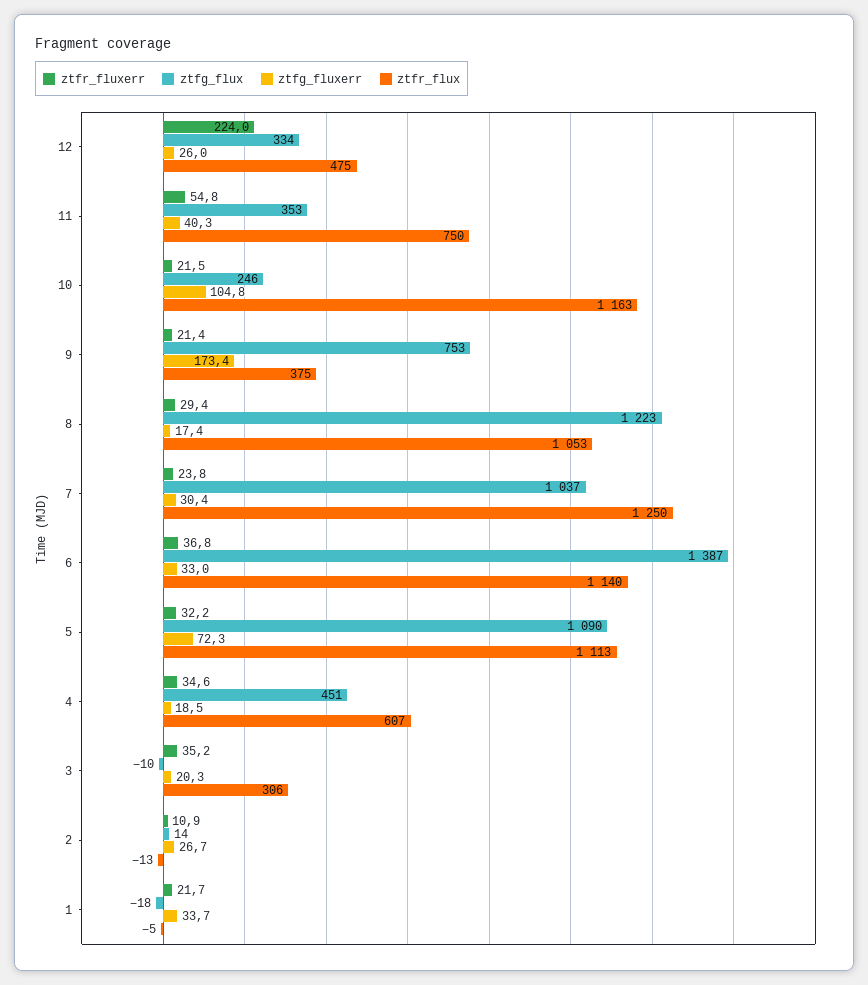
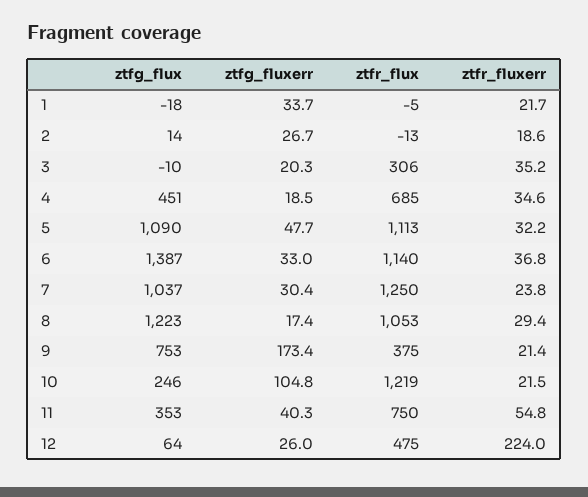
  {
    "ztfr_fluxerr": {
      "12": 224,
      "11": 54.8,
      "10": 21.5,
      "9": 21.4,
      "8": 29.4,
      "7": 23.8,
      "6": 36.8,
      "5": 32.2,
      "4": 34.6,
      "3": 35.2,
-     "2": 10.9,
+     "2": 18.6,
      "1": 21.7
    },
    "ztfg_flux": {
-     "12": 334,
+     "12": 64,
      "11": 353,
      "10": 246,
      "9": 753,
      "8": 1223,
      "7": 1037,
      "6": 1387,
      "5": 1090,
      "4": 451,
      "3": -10,
      "2": 14,
      "1": -18
    },
    "ztfg_fluxerr": {
      "12": 26,
      "11": 40.3,
      "10": 104.8,
      "9": 173.4,
      "8": 17.4,
      "7": 30.4,
      "6": 33,
-     "5": 72.3,
+     "5": 47.7,
      "4": 18.5,
      "3": 20.3,
      "2": 26.7,
      "1": 33.7
    },
    "ztfr_flux": {
      "12": 475,
      "11": 750,
-     "10": 1163,
+     "10": 1219,
      "9": 375,
      "8": 1053,
      "7": 1250,
      "6": 1140,
      "5": 1113,
-     "4": 607,
+     "4": 685,
      "3": 306,
      "2": -13,
      "1": -5
    }
  }

